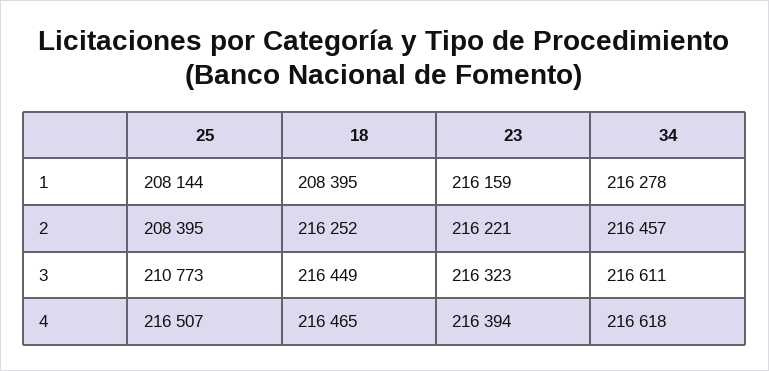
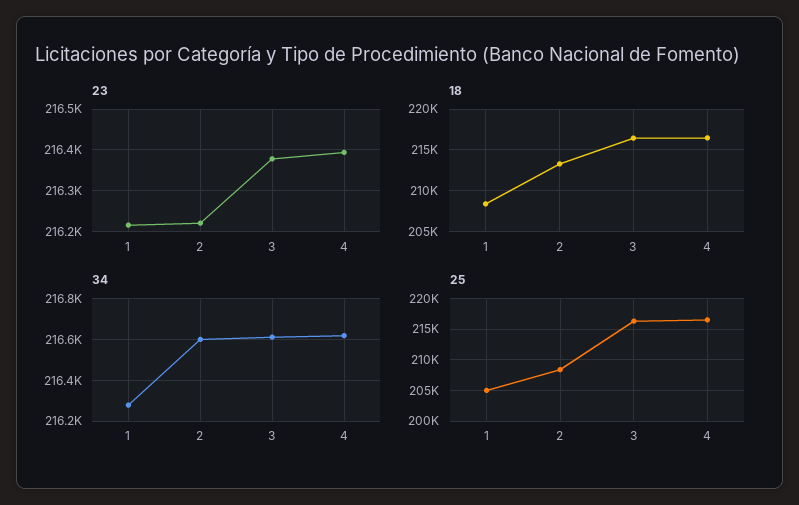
  {
    "25": {
-     "1": 208144,
+     "1": 205000,
      "2": 208395,
-     "3": 210773,
+     "3": 216000,
      "4": 216507
    },
    "18": {
      "1": 208395,
-     "2": 216252,
+     "2": 213000,
      "3": 216449,
      "4": 216465
    },
    "23": {
-     "1": 216159,
+     "1": 216220,
      "2": 216221,
-     "3": 216323,
+     "3": 216380,
      "4": 216394
    },
    "34": {
      "1": 216278,
-     "2": 216457,
+     "2": 216600,
      "3": 216611,
      "4": 216618
    }
  }

